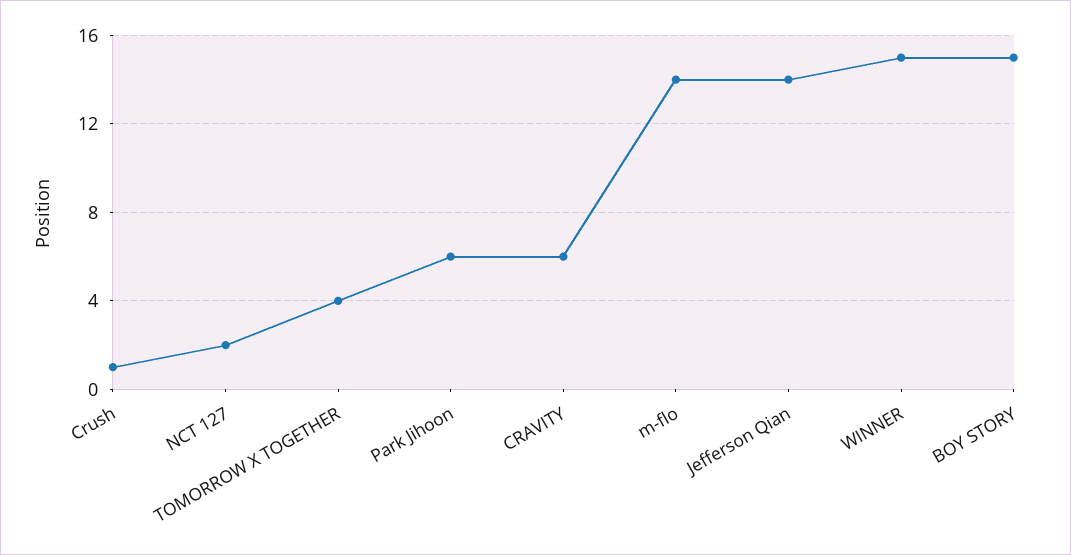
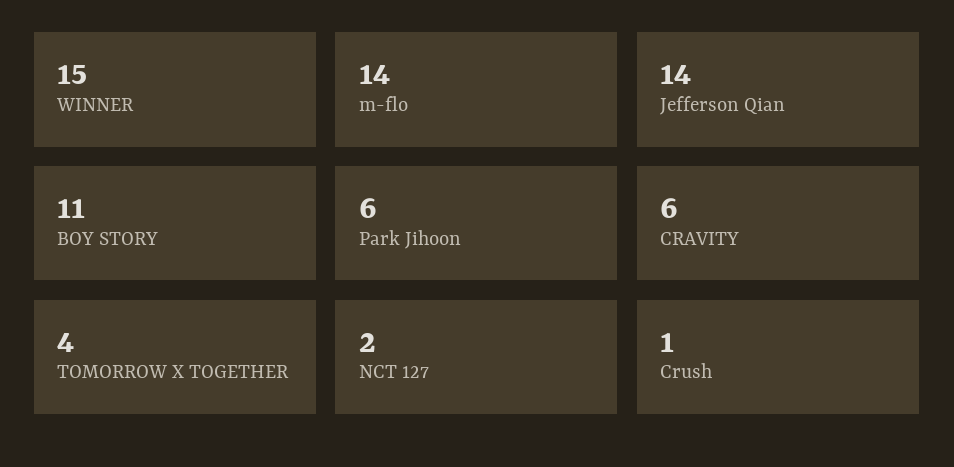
  {
    "Crush": 1,
    "NCT 127": 2,
    "TOMORROW X TOGETHER": 4,
    "Park Jihoon": 6,
    "CRAVITY": 6,
    "m-flo": 14,
    "Jefferson Qian": 14,
    "WINNER": 15,
-   "BOY STORY": 15
+   "BOY STORY": 11
  }

